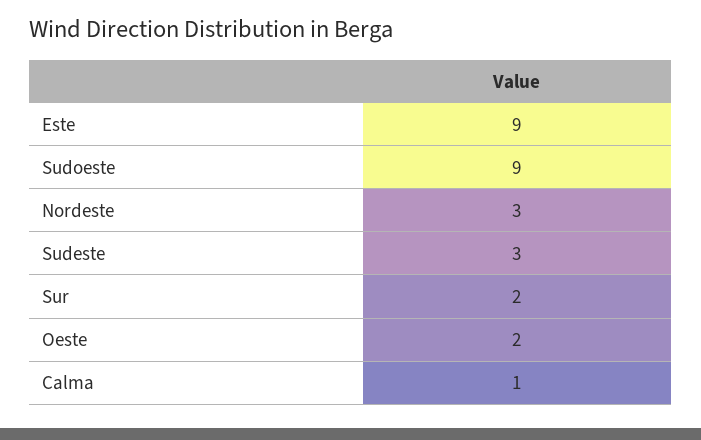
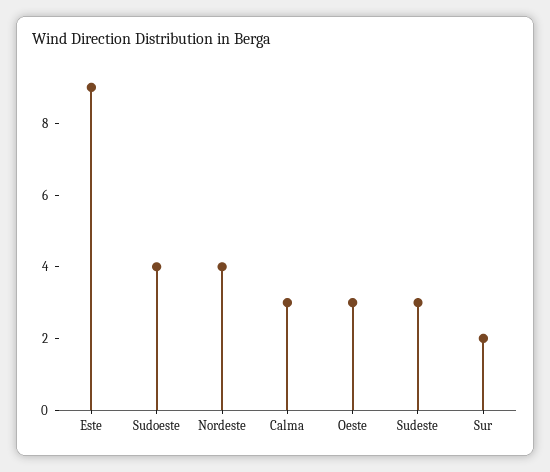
  {
    "Este": 9,
-   "Sudoeste": 9,
+   "Sudoeste": 4,
-   "Nordeste": 3,
+   "Nordeste": 4,
    "Sudeste": 3,
    "Sur": 2,
-   "Oeste": 2,
+   "Oeste": 3,
-   "Calma": 1
+   "Calma": 3
  }

